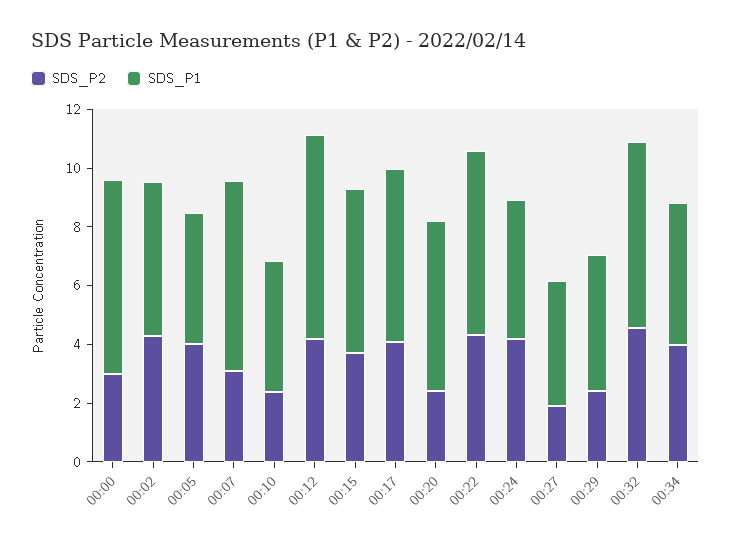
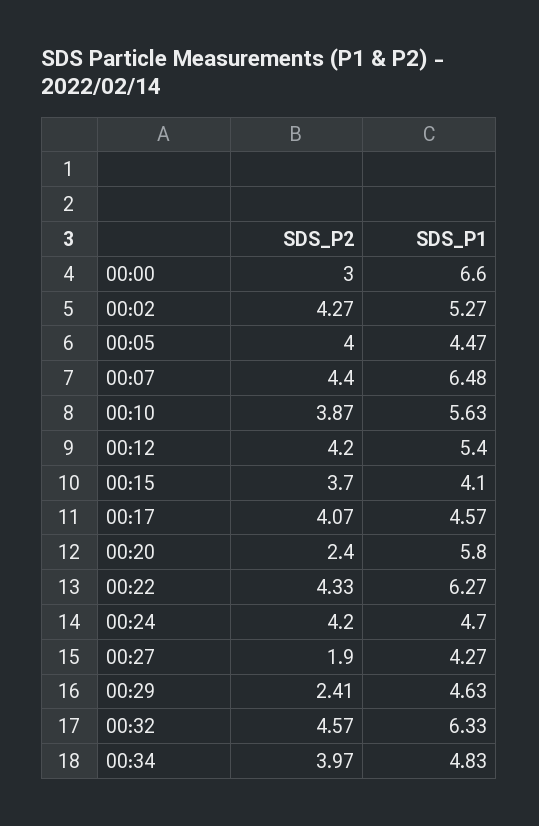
  {
    "SDS_P2": {
      "00:00": 3,
      "00:02": 4.27,
      "00:05": 4,
-     "00:07": 3,
+     "00:07": 4.4,
-     "00:10": 2.5,
+     "00:10": 3.87,
      "00:12": 4.2,
      "00:15": 3.7,
      "00:17": 4.07,
      "00:20": 2.4,
      "00:22": 4.33,
      "00:24": 4.2,
      "00:27": 1.9,
      "00:29": 2.41,
      "00:32": 4.57,
      "00:34": 3.97
    },
    "SDS_P1": {
      "00:00": 6.6,
      "00:02": 5.27,
      "00:05": 4.47,
      "00:07": 6.48,
-     "00:10": 4.5,
+     "00:10": 5.63,
-     "00:12": 7,
+     "00:12": 5.4,
-     "00:15": 5.5,
+     "00:15": 4.1,
-     "00:17": 6,
+     "00:17": 4.57,
      "00:20": 5.8,
      "00:22": 6.27,
      "00:24": 4.7,
      "00:27": 4.27,
      "00:29": 4.63,
      "00:32": 6.33,
      "00:34": 4.83
    }
  }

